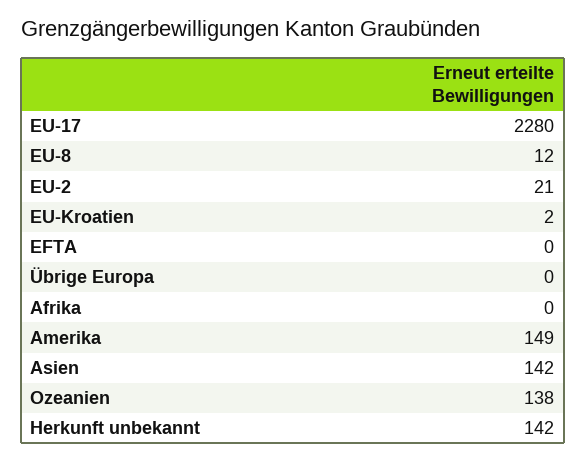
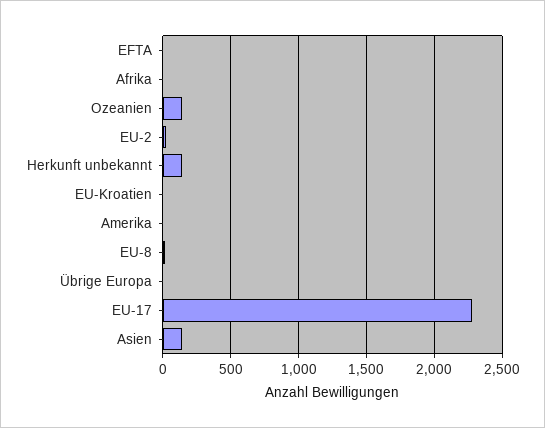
  {
    "EU-17": 2280,
    "EU-8": 12,
    "EU-2": 21,
    "EU-Kroatien": 2,
    "EFTA": 0,
    "Übrige Europa": 0,
    "Afrika": 0,
-   "Amerika": 149,
+   "Amerika": 0,
    "Asien": 142,
    "Ozeanien": 138,
    "Herkunft unbekannt": 142
  }

